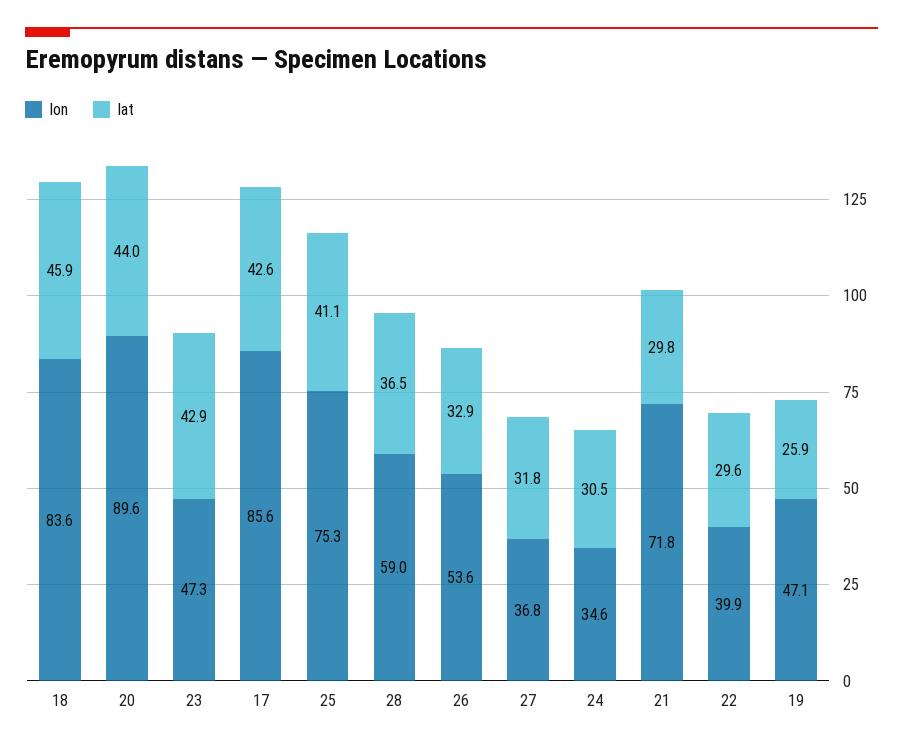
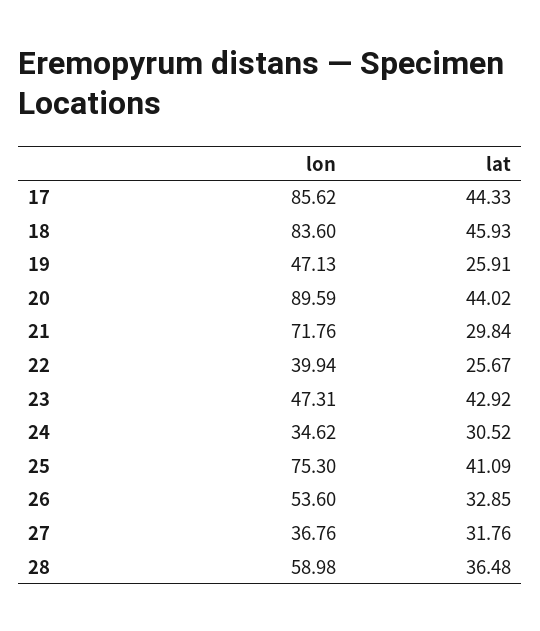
  {
    "lon": {
      "18": 83.6,
      "20": 89.59,
      "23": 47.31,
      "17": 85.62,
      "25": 75.3,
      "28": 58.98,
      "26": 53.6,
      "27": 36.76,
      "24": 34.62,
      "21": 71.76,
      "22": 39.94,
      "19": 47.13
    },
    "lat": {
      "18": 45.93,
      "20": 44.02,
      "23": 42.92,
-     "17": 42.6,
+     "17": 44.33,
      "25": 41.09,
      "28": 36.48,
      "26": 32.85,
      "27": 31.76,
      "24": 30.52,
      "21": 29.84,
-     "22": 29.6,
+     "22": 25.67,
      "19": 25.91
    }
  }

